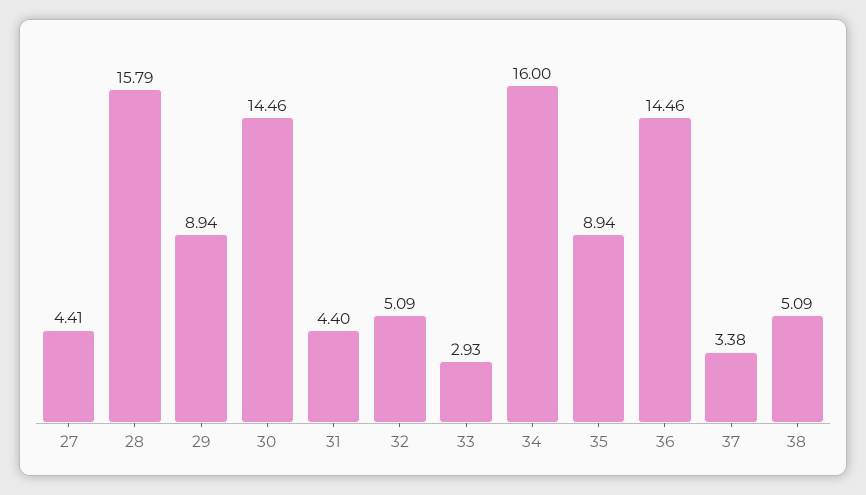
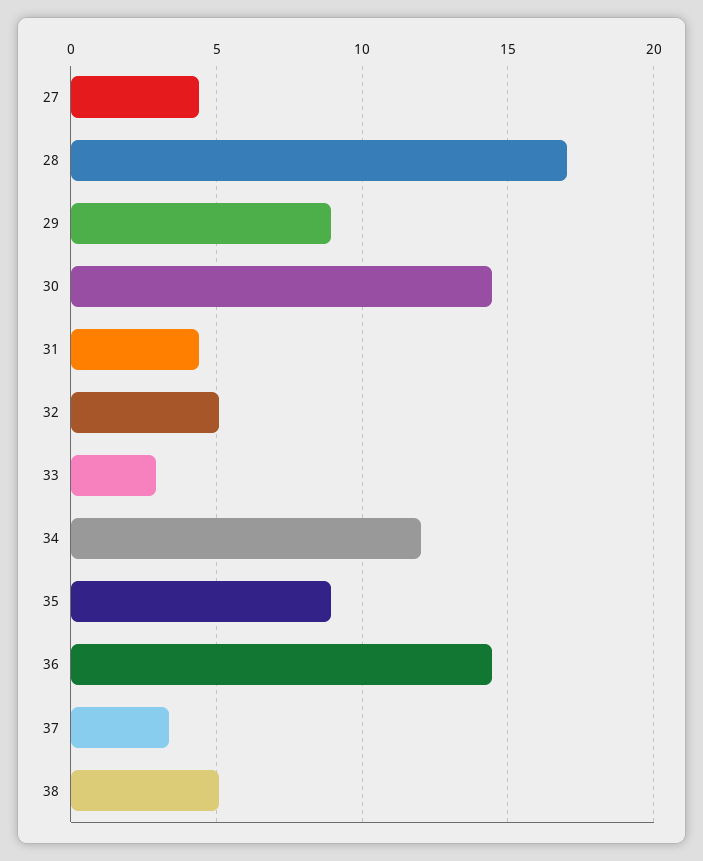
  {
    "27": 4.41,
-   "28": 15.79,
+   "28": 17,
    "29": 8.94,
    "30": 14.46,
    "31": 4.4,
    "32": 5.09,
    "33": 2.93,
-   "34": 16,
+   "34": 12,
    "35": 8.94,
    "36": 14.46,
    "37": 3.38,
    "38": 5.09
  }

